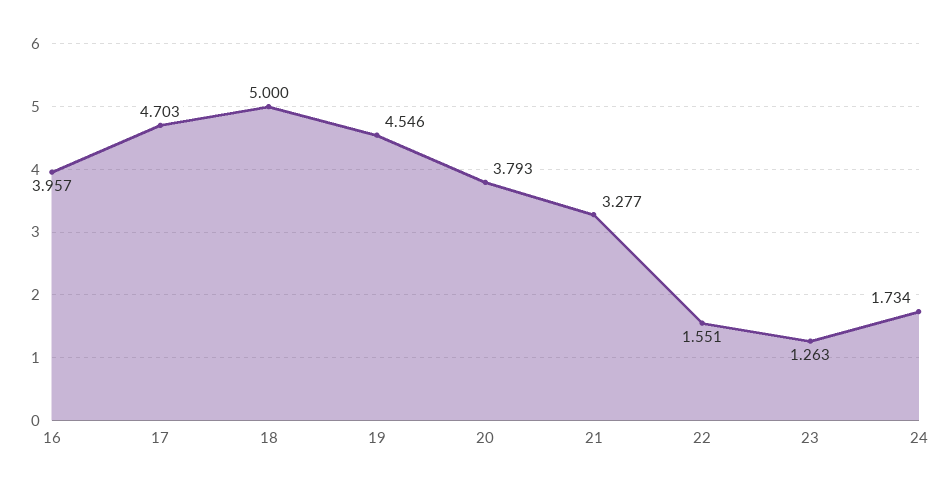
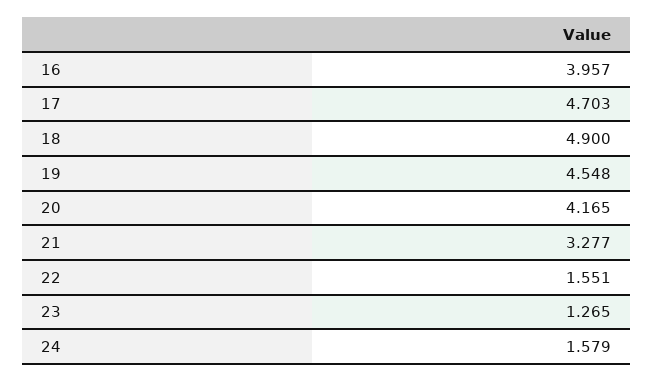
  {
    "16": 3.957,
    "17": 4.703,
-   "18": 5,
+   "18": 4.9,
-   "19": 4.546,
+   "19": 4.548,
-   "20": 3.793,
+   "20": 4.165,
    "21": 3.277,
    "22": 1.551,
-   "23": 1.263,
+   "23": 1.265,
-   "24": 1.734
+   "24": 1.579
  }

